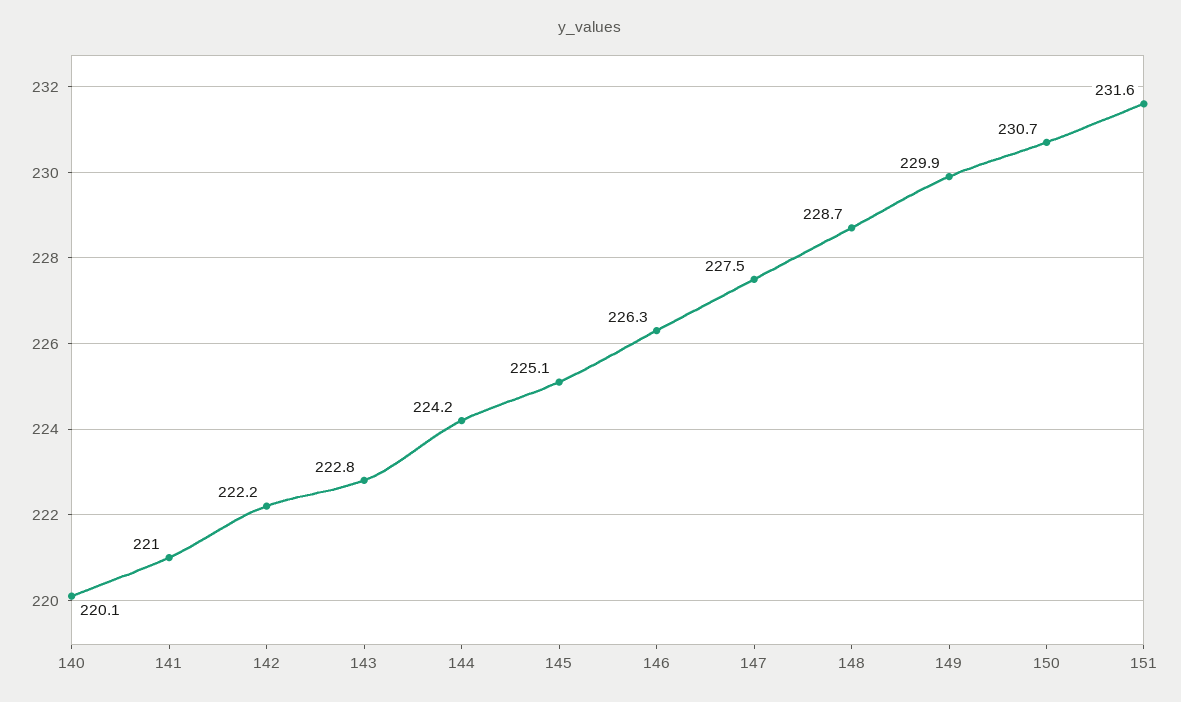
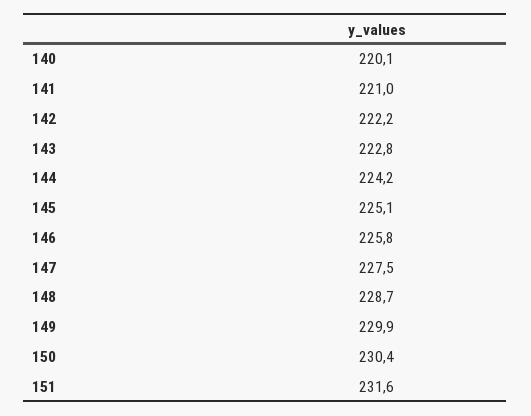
  {
    "140": 220.1,
    "141": 221,
    "142": 222.2,
    "143": 222.8,
    "144": 224.2,
    "145": 225.1,
-   "146": 226.3,
+   "146": 225.8,
    "147": 227.5,
    "148": 228.7,
    "149": 229.9,
-   "150": 230.7,
+   "150": 230.4,
    "151": 231.6
  }

